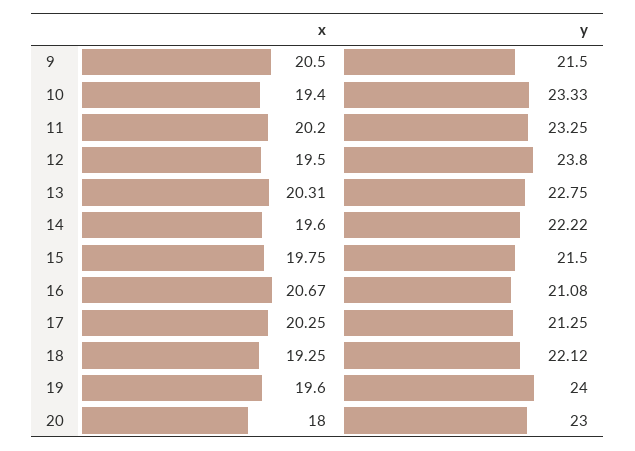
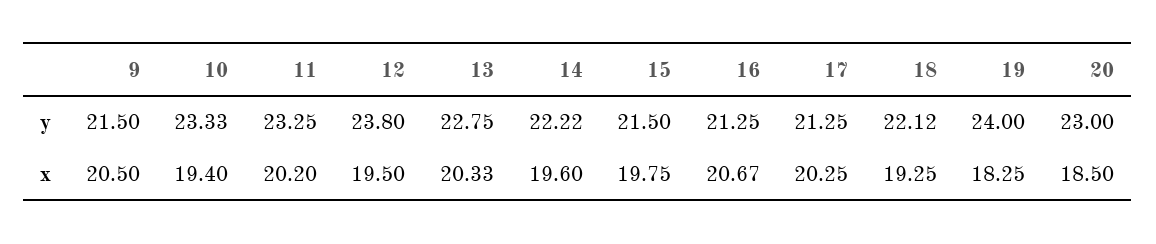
  {
    "x": {
      "9": 20.5,
      "10": 19.4,
      "11": 20.2,
      "12": 19.5,
-     "13": 20.31,
+     "13": 20.33,
      "14": 19.6,
      "15": 19.75,
      "16": 20.67,
      "17": 20.25,
      "18": 19.25,
-     "19": 19.6,
+     "19": 18.25,
-     "20": 18
+     "20": 18.5
    },
    "y": {
      "9": 21.5,
      "10": 23.33,
      "11": 23.25,
      "12": 23.8,
      "13": 22.75,
      "14": 22.22,
      "15": 21.5,
-     "16": 21.08,
+     "16": 21.25,
      "17": 21.25,
      "18": 22.12,
      "19": 24,
      "20": 23
    }
  }

